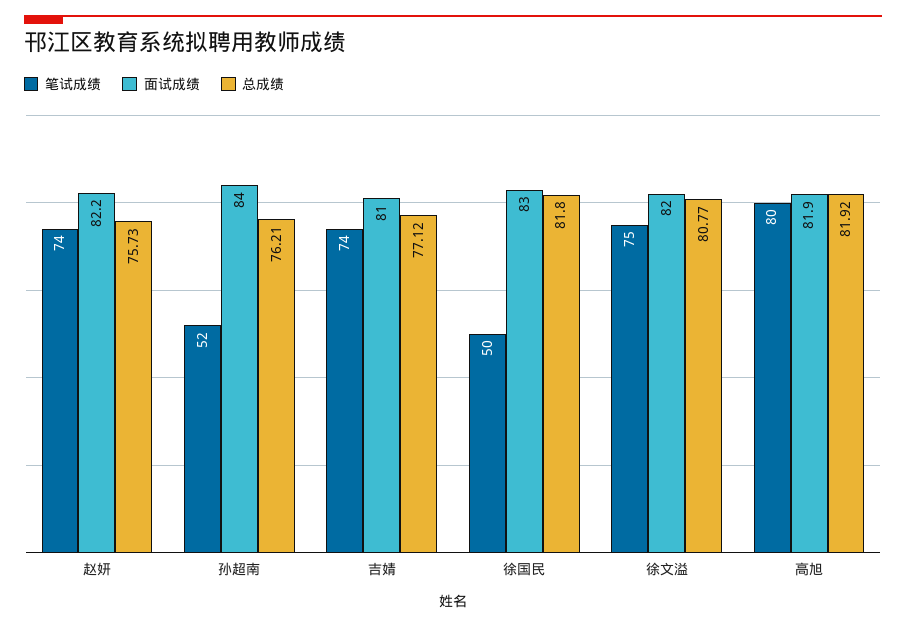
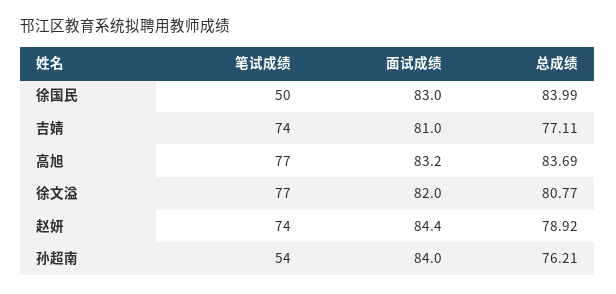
  {
    "笔试成绩": {
      "赵妍": 74,
-     "孙超南": 52,
+     "孙超南": 54,
      "吉婧": 74,
      "徐国民": 50,
-     "徐文溢": 75,
+     "徐文溢": 77,
-     "高旭": 80
+     "高旭": 77
    },
    "面试成绩": {
-     "赵妍": 82.2,
+     "赵妍": 84.4,
      "孙超南": 84,
      "吉婧": 81,
      "徐国民": 83,
      "徐文溢": 82,
-     "高旭": 81.9
+     "高旭": 83.2
    },
    "总成绩": {
-     "赵妍": 75.73,
+     "赵妍": 78.92,
      "孙超南": 76.21,
-     "吉婧": 77.12,
+     "吉婧": 77.11,
-     "徐国民": 81.8,
+     "徐国民": 83.99,
      "徐文溢": 80.77,
-     "高旭": 81.92
+     "高旭": 83.69
    }
  }

